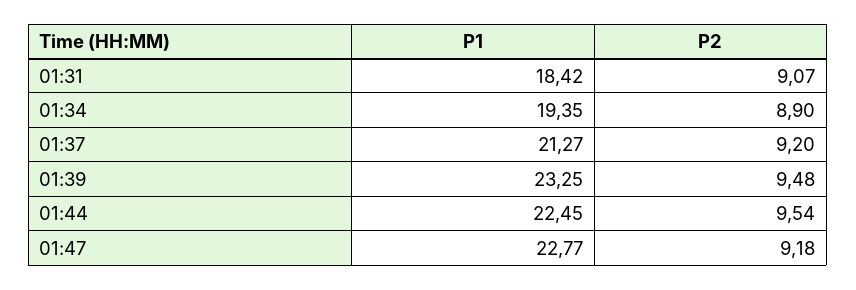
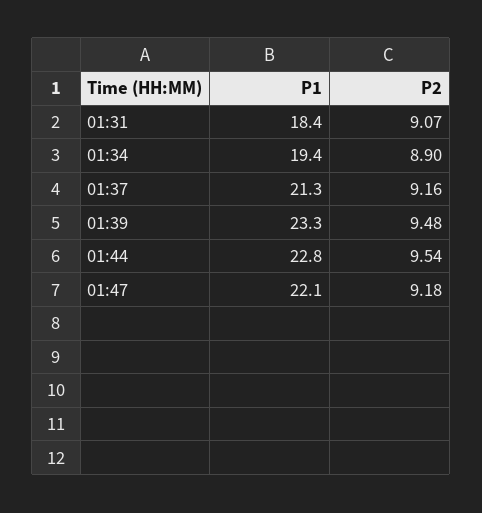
  {
    "P1": {
      "01:31": 18.42,
      "01:34": 19.35,
      "01:37": 21.27,
      "01:39": 23.25,
-     "01:44": 22.45,
+     "01:44": 22.8,
-     "01:47": 22.77
+     "01:47": 22.1
    },
    "P2": {
      "01:31": 9.07,
      "01:34": 8.9,
-     "01:37": 9.2,
+     "01:37": 9.16,
      "01:39": 9.48,
      "01:44": 9.54,
      "01:47": 9.18
    }
  }

